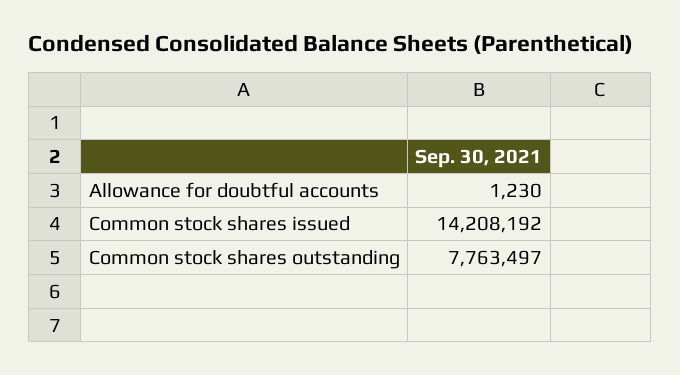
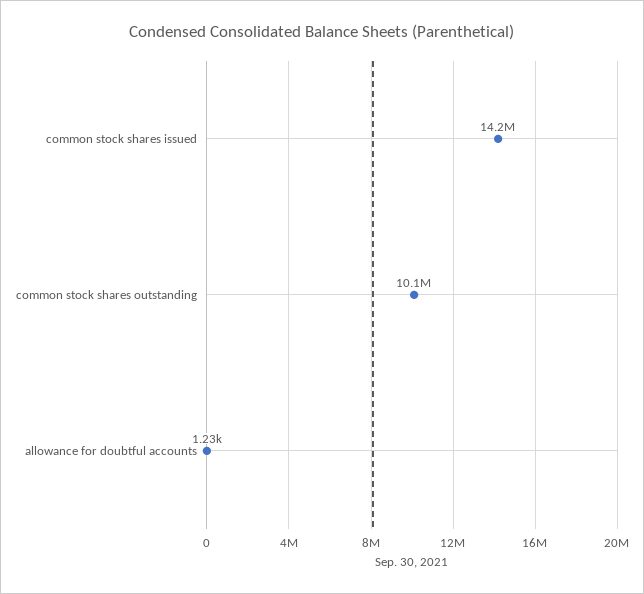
  {
    "Allowance for doubtful accounts": 1230,
    "Common stock shares issued": 14208192,
-   "Common stock shares outstanding": 7763497
+   "Common stock shares outstanding": 10100000
  }

